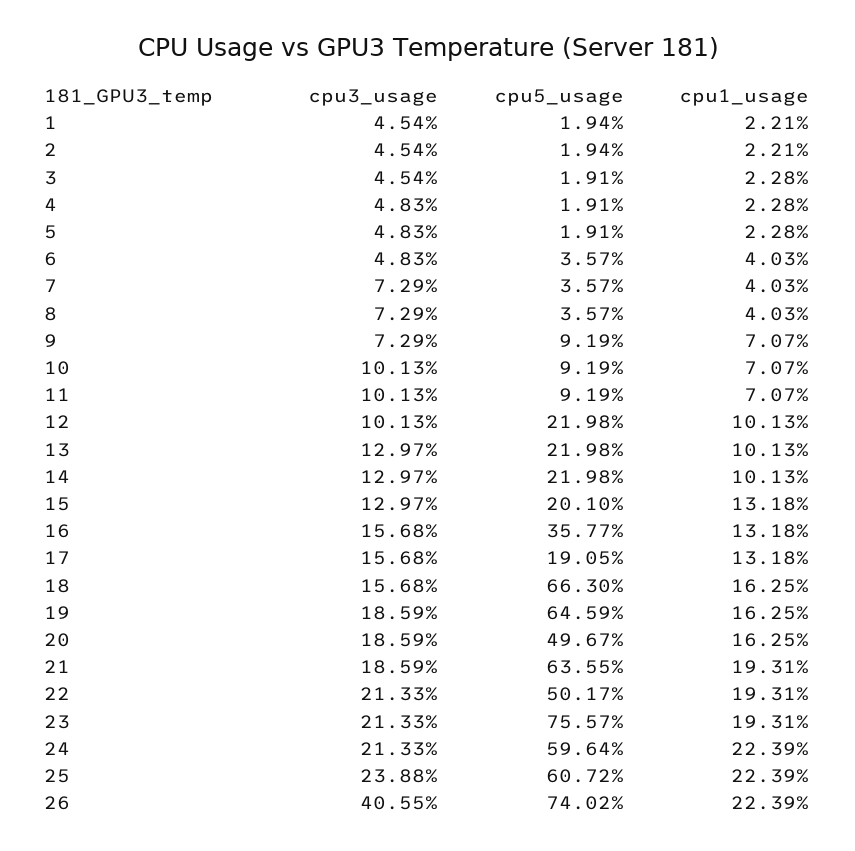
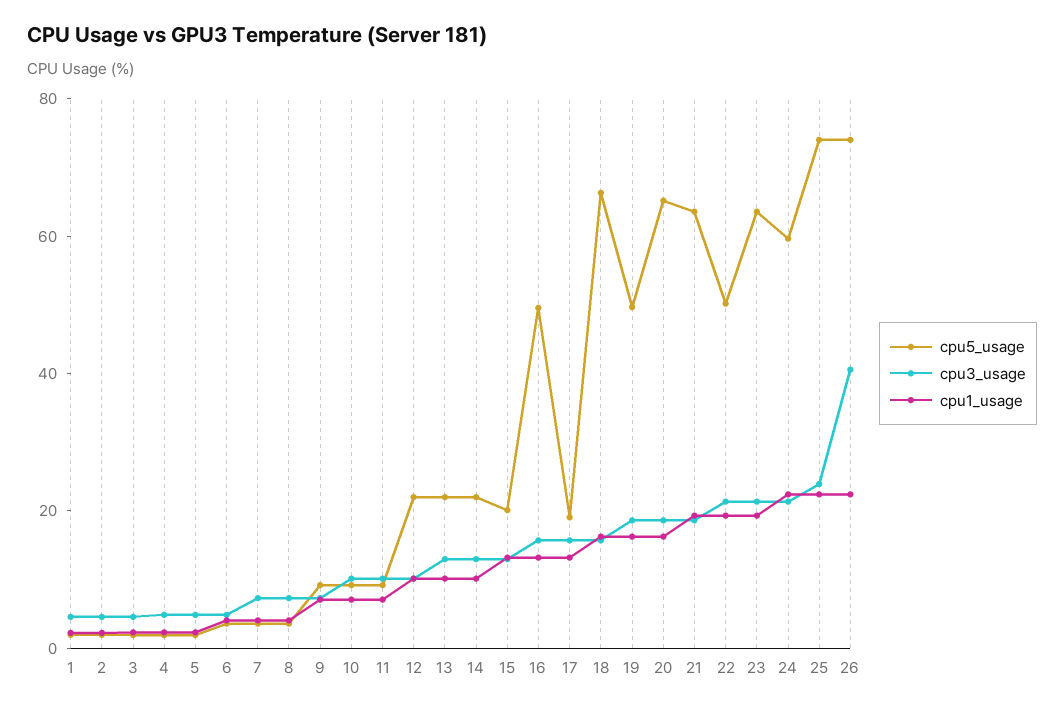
  {
    "cpu3_usage": {
      "1": 4.54,
      "2": 4.54,
      "3": 4.54,
      "4": 4.83,
      "5": 4.83,
      "6": 4.83,
      "7": 7.29,
      "8": 7.29,
      "9": 7.29,
      "10": 10.13,
      "11": 10.13,
      "12": 10.13,
      "13": 12.97,
      "14": 12.97,
      "15": 12.97,
      "16": 15.68,
      "17": 15.68,
      "18": 15.68,
      "19": 18.59,
      "20": 18.59,
      "21": 18.59,
      "22": 21.33,
      "23": 21.33,
      "24": 21.33,
      "25": 23.88,
      "26": 40.55
    },
    "cpu5_usage": {
      "1": 1.94,
      "2": 1.94,
      "3": 1.91,
      "4": 1.91,
      "5": 1.91,
      "6": 3.57,
      "7": 3.57,
      "8": 3.57,
      "9": 9.19,
      "10": 9.19,
      "11": 9.19,
      "12": 21.98,
      "13": 21.98,
      "14": 21.98,
      "15": 20.1,
-     "16": 35.77,
+     "16": 50,
      "17": 19.05,
      "18": 66.3,
-     "19": 64.59,
+     "19": 50,
-     "20": 49.67,
+     "20": 65,
      "21": 63.55,
      "22": 50.17,
-     "23": 75.57,
+     "23": 65,
      "24": 59.64,
-     "25": 60.72,
+     "25": 75,
      "26": 74.02
    },
    "cpu1_usage": {
      "1": 2.21,
      "2": 2.21,
      "3": 2.28,
      "4": 2.28,
      "5": 2.28,
      "6": 4.03,
      "7": 4.03,
      "8": 4.03,
      "9": 7.07,
      "10": 7.07,
      "11": 7.07,
      "12": 10.13,
      "13": 10.13,
      "14": 10.13,
      "15": 13.18,
      "16": 13.18,
      "17": 13.18,
      "18": 16.25,
      "19": 16.25,
      "20": 16.25,
      "21": 19.31,
      "22": 19.31,
      "23": 19.31,
      "24": 22.39,
      "25": 22.39,
      "26": 22.39
    }
  }

